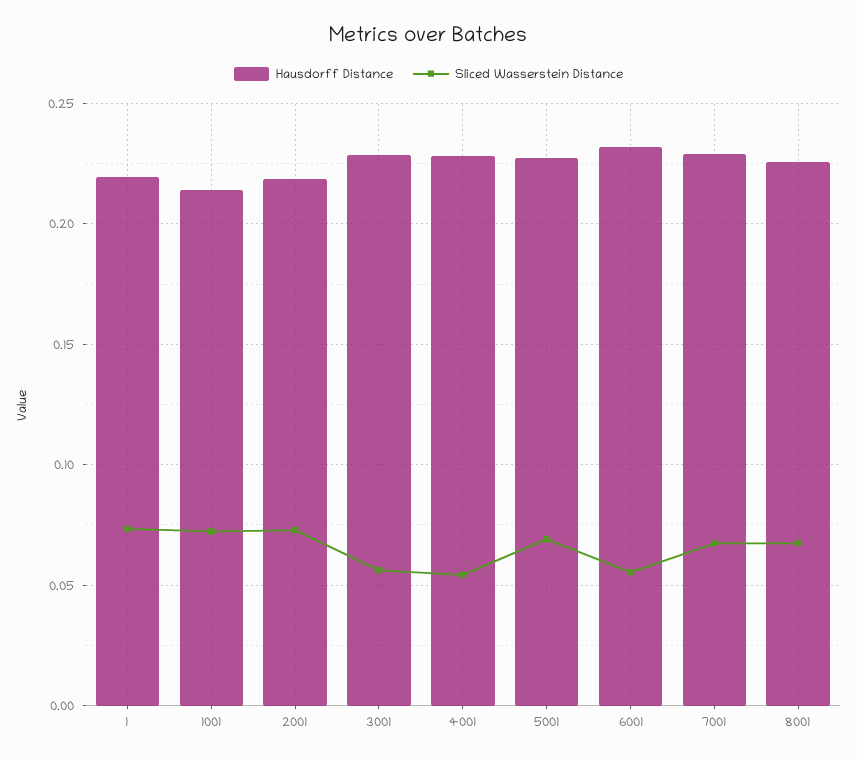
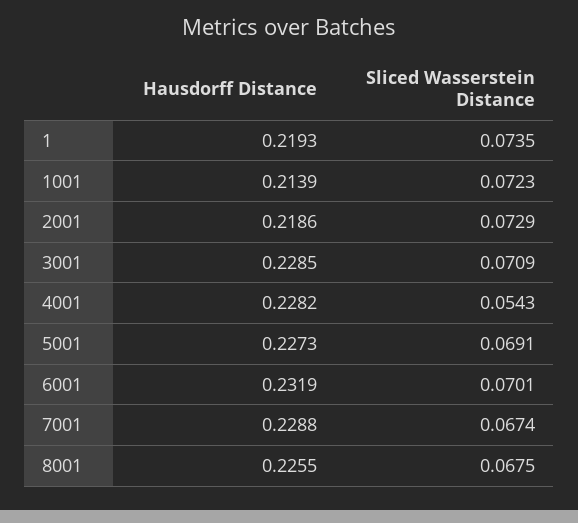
  {
    "Hausdorff Distance": {
      "1": 0.2193,
      "1001": 0.2139,
      "2001": 0.2186,
      "3001": 0.2285,
      "4001": 0.2282,
      "5001": 0.2273,
      "6001": 0.2319,
      "7001": 0.2288,
      "8001": 0.2255
    },
    "Sliced Wasserstein Distance": {
      "1": 0.0735,
      "1001": 0.0723,
      "2001": 0.0729,
-     "3001": 0.055,
+     "3001": 0.0709,
      "4001": 0.0543,
      "5001": 0.0691,
-     "6001": 0.055,
+     "6001": 0.0701,
      "7001": 0.0674,
      "8001": 0.0675
    }
  }

